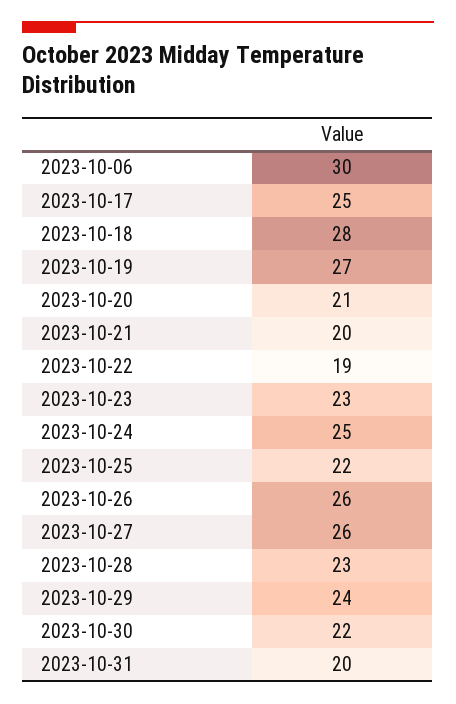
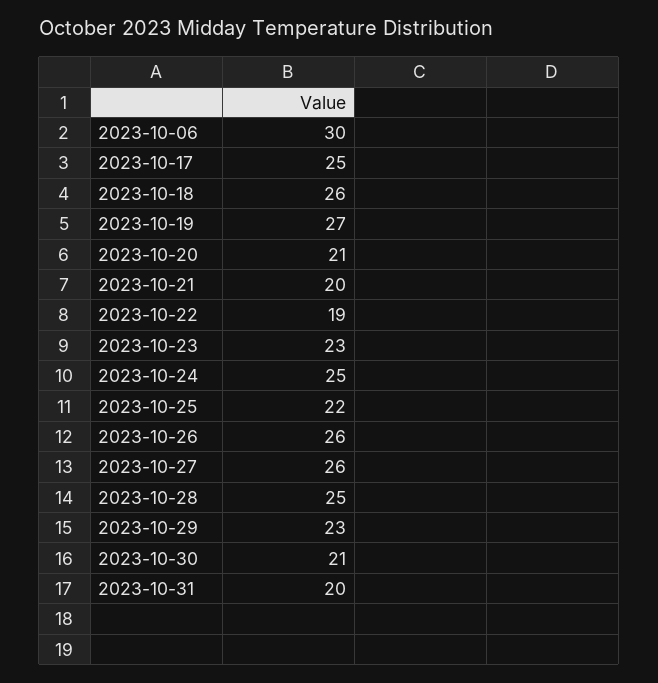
  {
    "2023-10-06": 30,
    "2023-10-17": 25,
-   "2023-10-18": 28,
+   "2023-10-18": 26,
    "2023-10-19": 27,
    "2023-10-20": 21,
    "2023-10-21": 20,
    "2023-10-22": 19,
    "2023-10-23": 23,
    "2023-10-24": 25,
    "2023-10-25": 22,
    "2023-10-26": 26,
    "2023-10-27": 26,
-   "2023-10-28": 23,
+   "2023-10-28": 25,
-   "2023-10-29": 24,
+   "2023-10-29": 23,
-   "2023-10-30": 22,
+   "2023-10-30": 21,
    "2023-10-31": 20
  }

